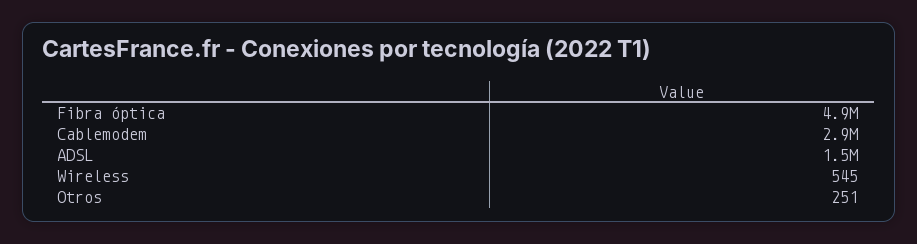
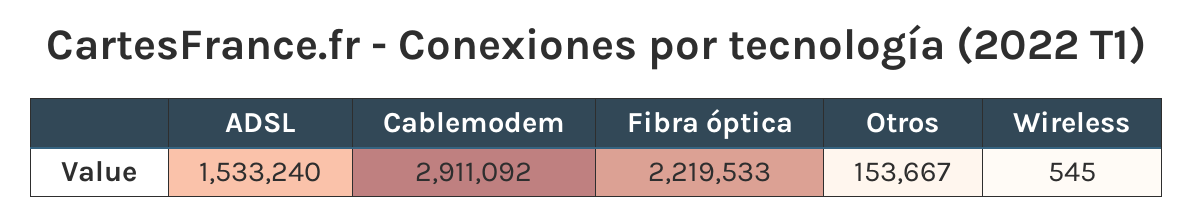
  {
-   "Fibra óptica": 4900000,
+   "Fibra óptica": 2219533,
    "Cablemodem": 2911092,
    "ADSL": 1533240,
    "Wireless": 545,
-   "Otros": 251
+   "Otros": 153667
  }

